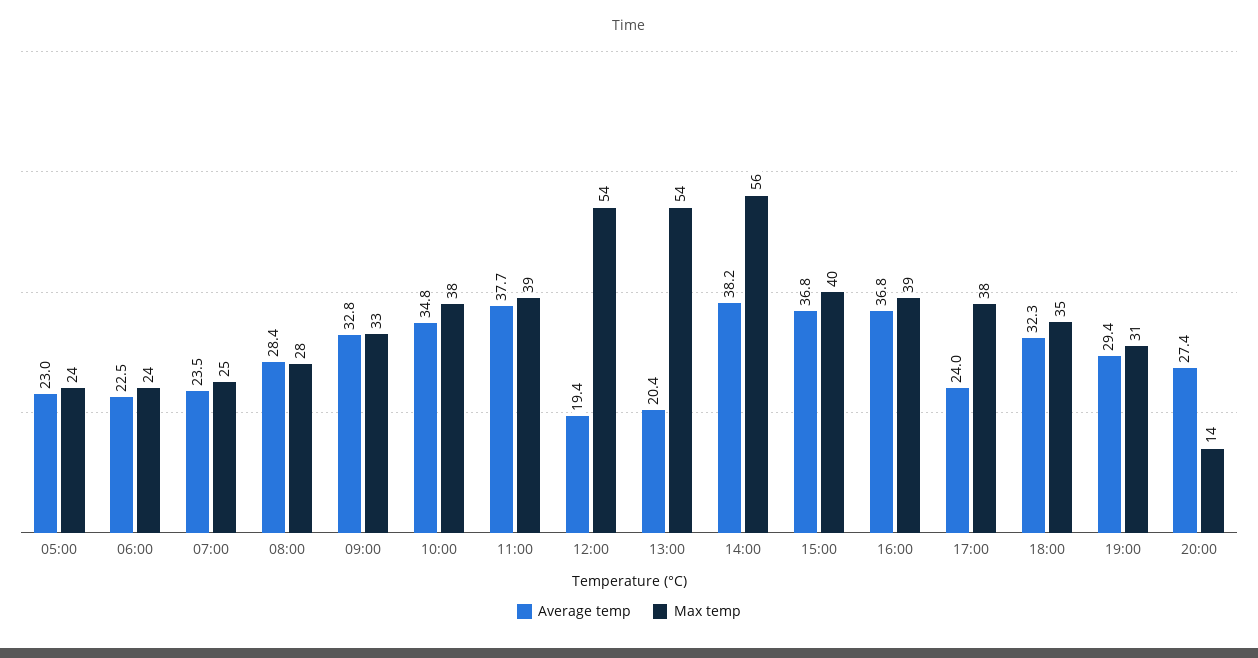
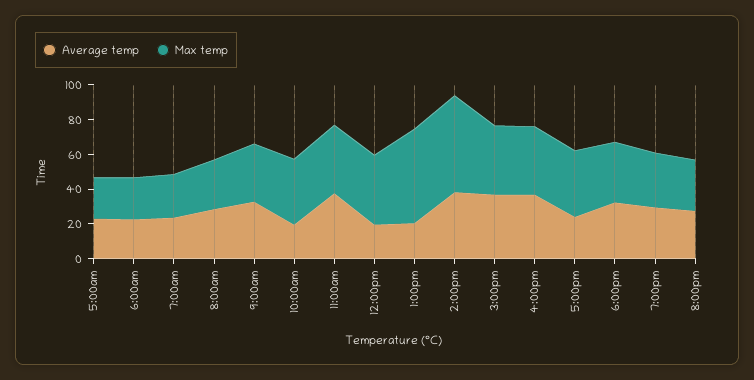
  {
    "Average temp": {
      "05:00": 23,
      "06:00": 22.5,
      "07:00": 23.5,
      "08:00": 28.4,
      "09:00": 32.8,
-     "10:00": 34.8,
+     "10:00": 20,
      "11:00": 37.7,
      "12:00": 19.4,
      "13:00": 20.4,
      "14:00": 38.2,
      "15:00": 36.8,
      "16:00": 36.8,
      "17:00": 24,
      "18:00": 32.3,
      "19:00": 29.4,
      "20:00": 27.4
    },
    "Max temp": {
      "05:00": 24,
      "06:00": 24,
      "07:00": 25,
      "08:00": 28,
      "09:00": 33,
      "10:00": 38,
      "11:00": 39,
-     "12:00": 54,
+     "12:00": 40,
      "13:00": 54,
      "14:00": 56,
      "15:00": 40,
      "16:00": 39,
      "17:00": 38,
      "18:00": 35,
      "19:00": 31,
-     "20:00": 14
+     "20:00": 30
    }
  }

